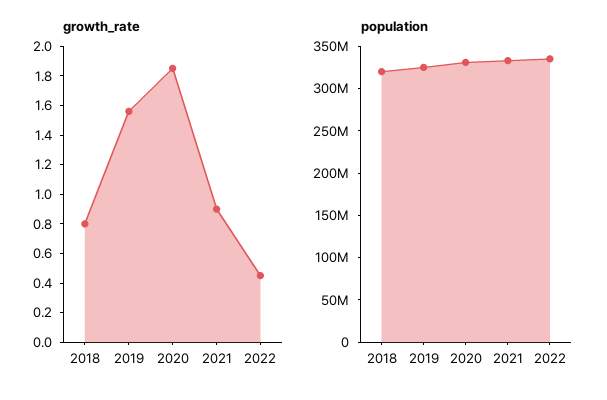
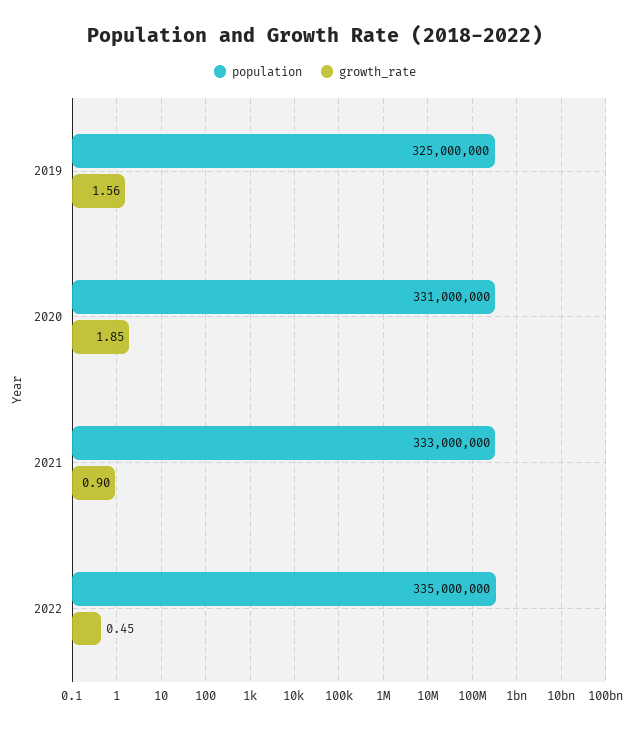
  {
    "growth_rate": {
-     "2018": 0.8,
      "2019": 1.56,
      "2020": 1.85,
      "2021": 0.9,
      "2022": 0.45
    },
    "population": {
-     "2018": 320000000,
      "2019": 325000000,
      "2020": 331000000,
      "2021": 333000000,
      "2022": 335000000
    }
  }

